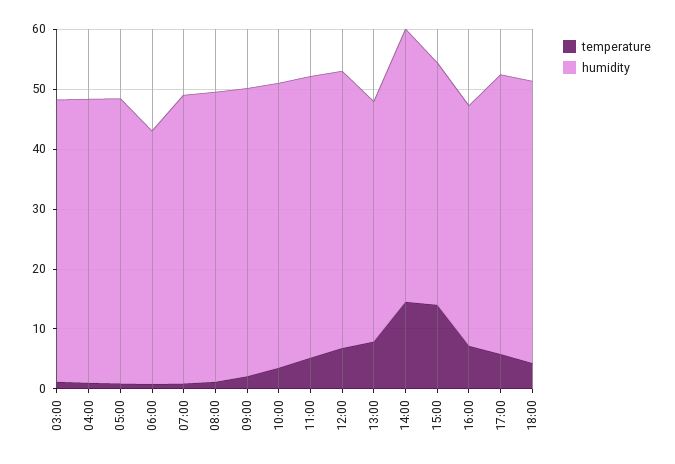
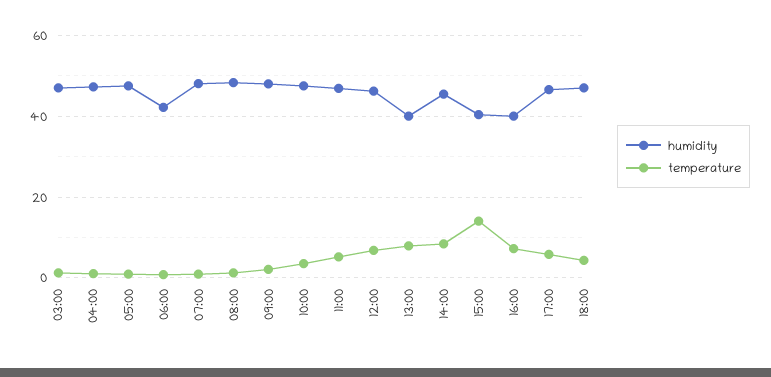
  {
    "temperature": {
      "03:00": 2,
      "04:00": 2,
      "05:00": 0,
      "06:00": 0,
      "07:00": 0,
      "08:00": 2,
      "09:00": 2,
      "10:00": 4,
      "11:00": 6,
      "12:00": 6,
      "13:00": 8,
-     "14:00": 14,
+     "14:00": 8,
      "15:00": 14,
      "16:00": 8,
      "17:00": 6,
      "18:00": 4
    },
    "humidity": {
      "03:00": 48,
      "04:00": 48,
      "05:00": 48,
      "06:00": 42,
      "07:00": 48,
      "08:00": 48,
      "09:00": 48,
      "10:00": 48,
      "11:00": 46,
      "12:00": 46,
      "13:00": 40,
      "14:00": 46,
      "15:00": 40,
      "16:00": 40,
      "17:00": 46,
      "18:00": 48
    }
  }

